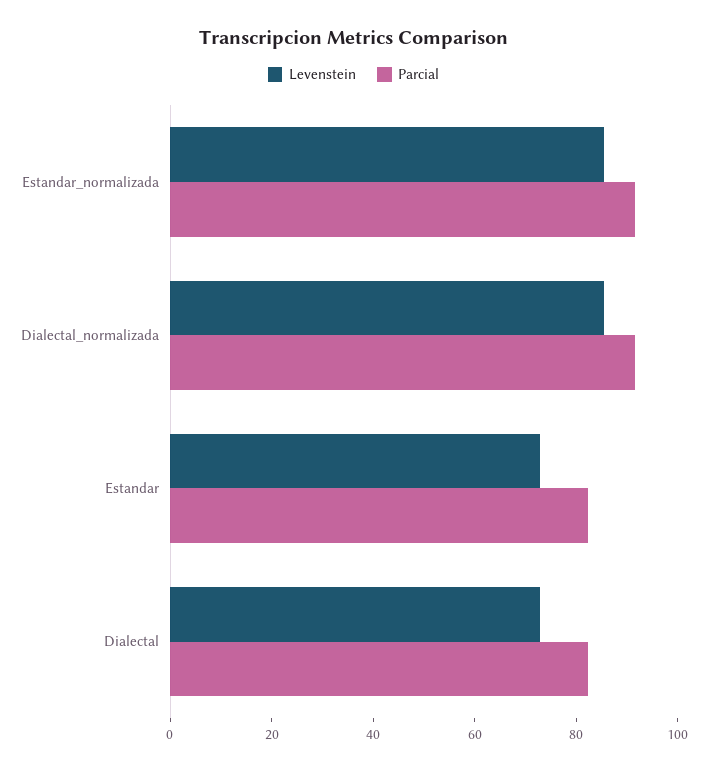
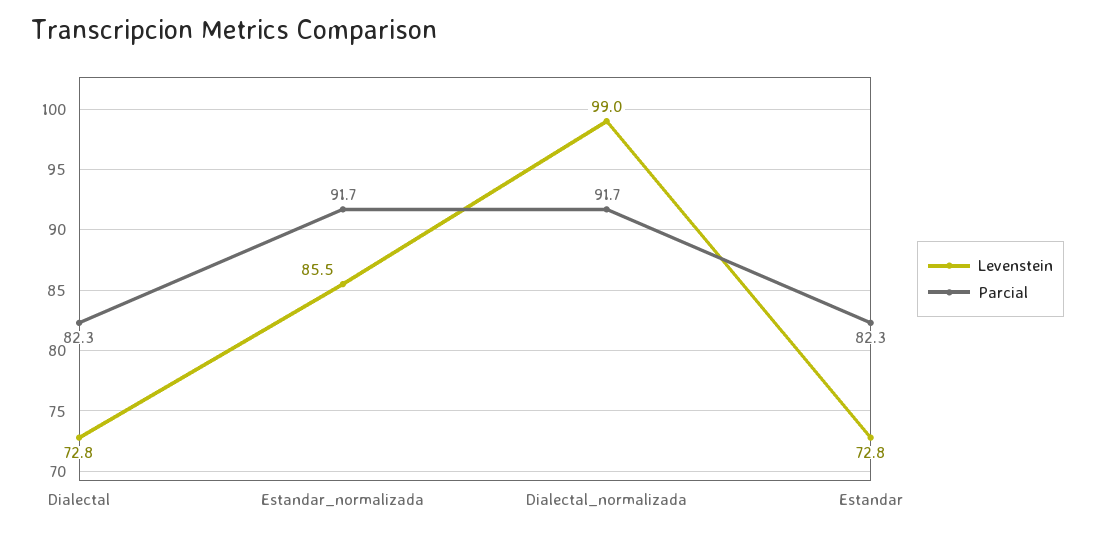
  {
    "Levenstein": {
      "Estandar_normalizada": 85.5,
-     "Dialectal_normalizada": 85,
+     "Dialectal_normalizada": 99,
      "Estandar": 72.8,
      "Dialectal": 72.8
    },
    "Parcial": {
      "Estandar_normalizada": 91.7,
      "Dialectal_normalizada": 91.7,
      "Estandar": 82.3,
      "Dialectal": 82.3
    }
  }

